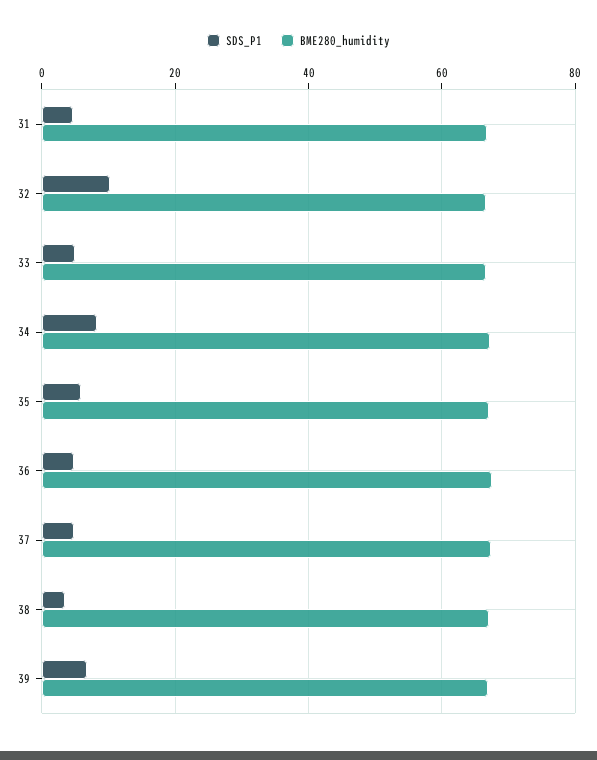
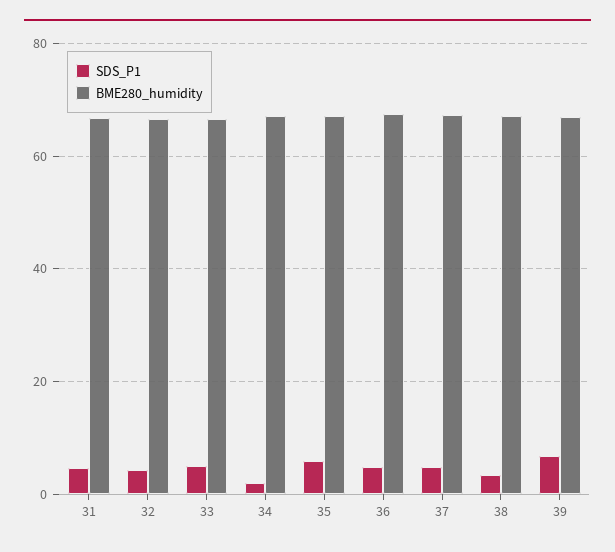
  {
    "SDS_P1": {
      "31": 4,
-     "32": 10,
+     "32": 4,
      "33": 4,
-     "34": 8,
+     "34": 2,
      "35": 6,
      "36": 4,
      "37": 4,
      "38": 4,
      "39": 6
    },
    "BME280_humidity": {
      "31": 66,
      "32": 66,
      "33": 66,
      "34": 68,
      "35": 68,
      "36": 68,
      "37": 68,
      "38": 68,
      "39": 66
    }
  }

